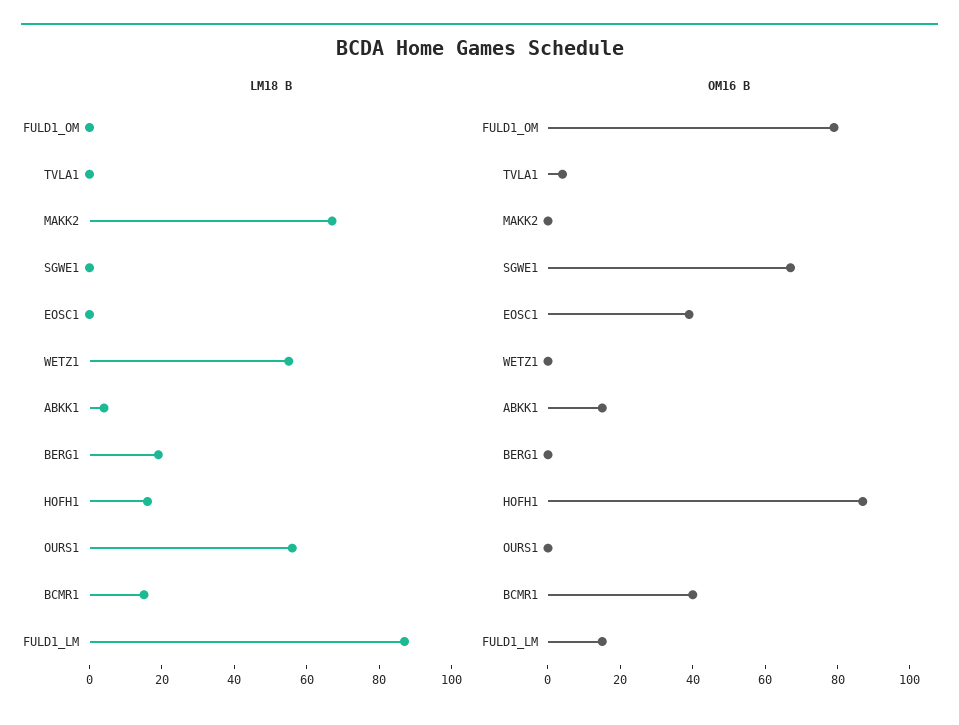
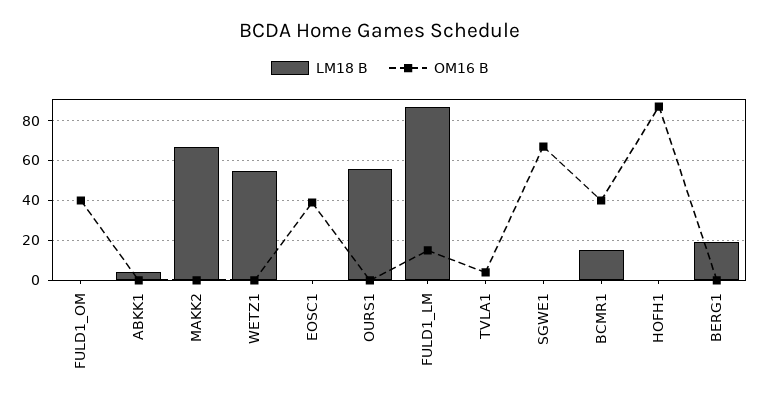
  {
    "LM18 B": {
      "FULD1_OM": 0,
      "TVLA1": 0,
      "MAKK2": 65,
      "SGWE1": 0,
      "EOSC1": 0,
      "WETZ1": 55,
      "ABKK1": 5,
      "BERG1": 20,
-     "HOFH1": 15,
+     "HOFH1": 0,
      "OURS1": 55,
      "BCMR1": 15,
      "FULD1_LM": 85
    },
    "OM16 B": {
-     "FULD1_OM": 80,
+     "FULD1_OM": 40,
      "TVLA1": 5,
      "MAKK2": 0,
      "SGWE1": 65,
      "EOSC1": 40,
      "WETZ1": 0,
-     "ABKK1": 15,
+     "ABKK1": 0,
      "BERG1": 0,
      "HOFH1": 85,
      "OURS1": 0,
      "BCMR1": 40,
      "FULD1_LM": 15
    }
  }

